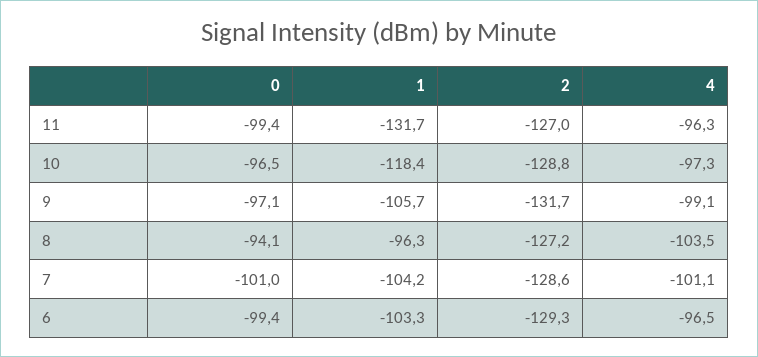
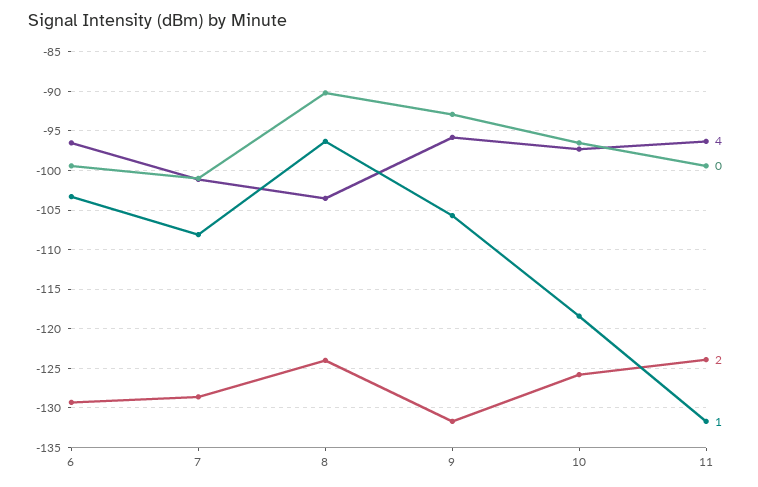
  {
    "0": {
      "11": -99.4,
      "10": -96.5,
-     "9": -97.1,
+     "9": -93,
-     "8": -94.1,
+     "8": -90,
      "7": -101,
      "6": -99.4
    },
    "1": {
      "11": -131.7,
      "10": -118.4,
      "9": -105.7,
      "8": -96.3,
-     "7": -104.2,
+     "7": -108,
      "6": -103.3
    },
    "2": {
-     "11": -127,
+     "11": -124,
-     "10": -128.8,
+     "10": -126,
      "9": -131.7,
-     "8": -127.2,
+     "8": -124,
      "7": -128.6,
      "6": -129.3
    },
    "4": {
      "11": -96.3,
      "10": -97.3,
-     "9": -99.1,
+     "9": -96,
      "8": -103.5,
      "7": -101.1,
      "6": -96.5
    }
  }

